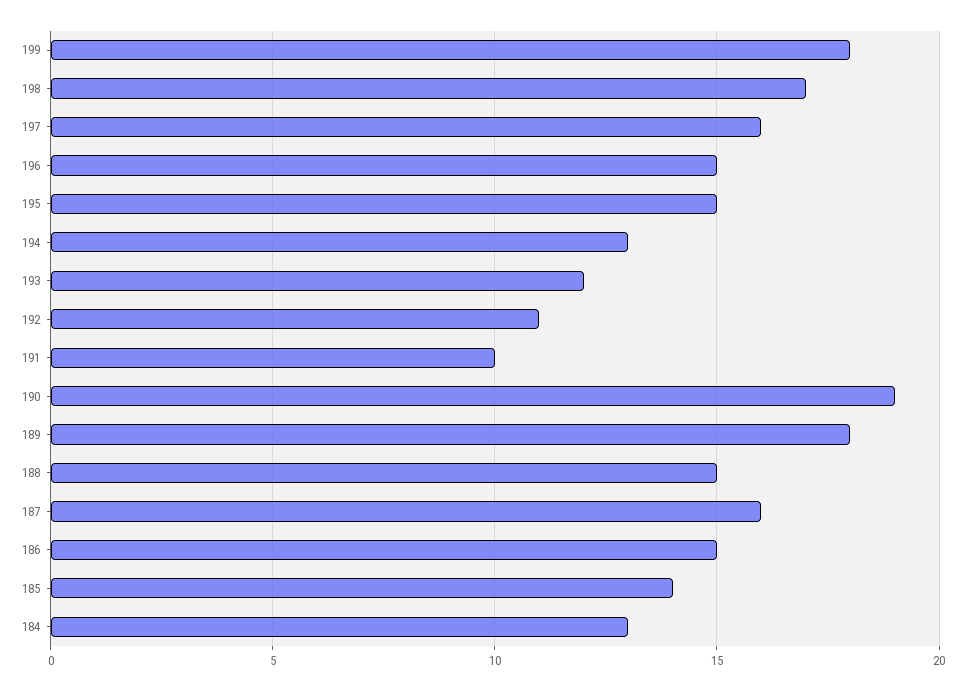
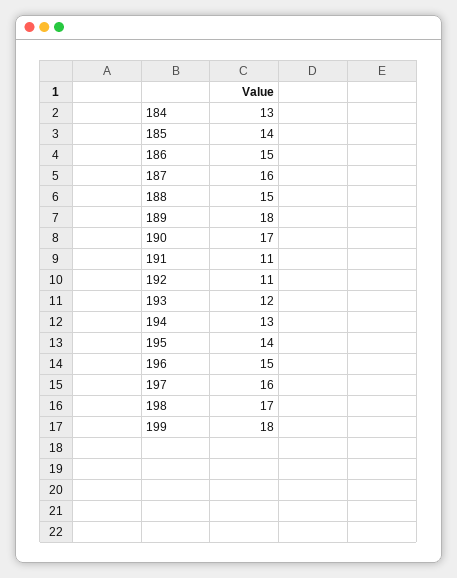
  {
    "199": 18,
    "198": 17,
    "197": 16,
    "196": 15,
-   "195": 15,
+   "195": 14,
    "194": 13,
    "193": 12,
    "192": 11,
-   "191": 10,
+   "191": 11,
-   "190": 19,
+   "190": 17,
    "189": 18,
    "188": 15,
    "187": 16,
    "186": 15,
    "185": 14,
    "184": 13
  }

